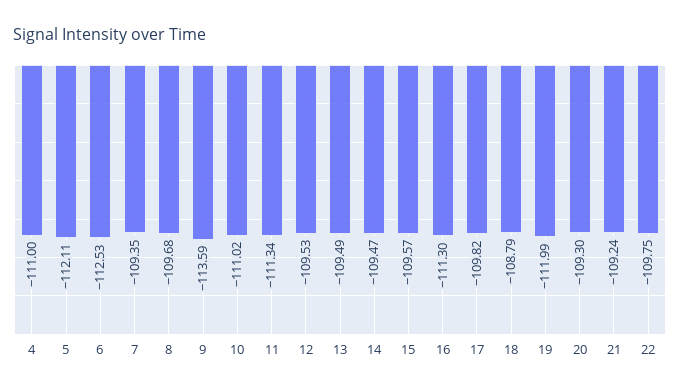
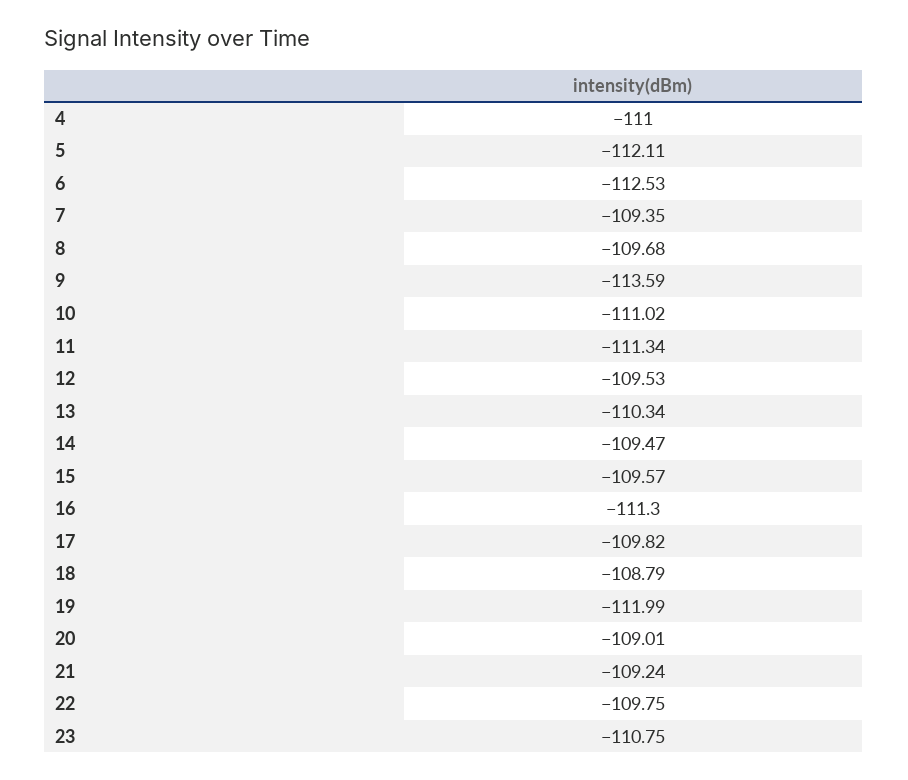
  {
    "4": -111,
    "5": -112.11,
    "6": -112.53,
    "7": -109.35,
    "8": -109.68,
    "9": -113.59,
    "10": -111.02,
    "11": -111.34,
    "12": -109.53,
-   "13": -109.49,
+   "13": -110.34,
    "14": -109.47,
    "15": -109.57,
    "16": -111.3,
    "17": -109.82,
    "18": -108.79,
    "19": -111.99,
-   "20": -109.3,
+   "20": -109.01,
    "21": -109.24,
-   "22": -109.75
+   "22": -109.75,
+   "23": -110.75
  }

